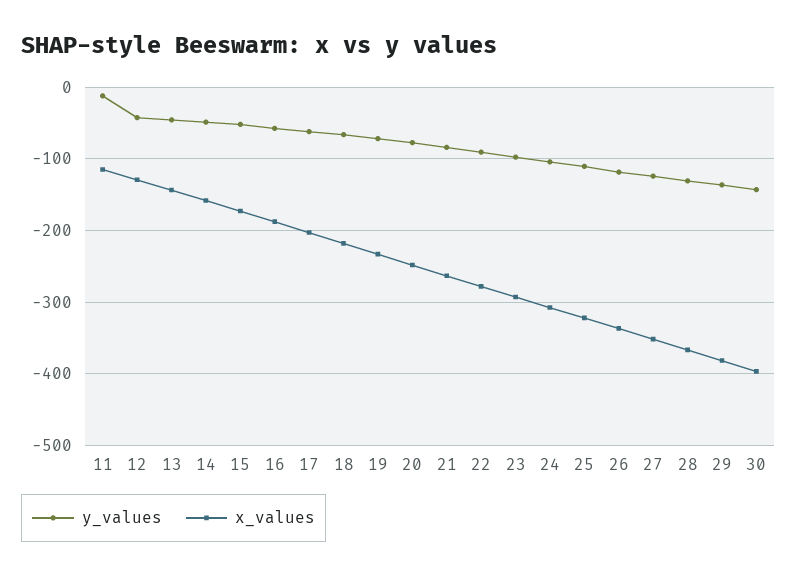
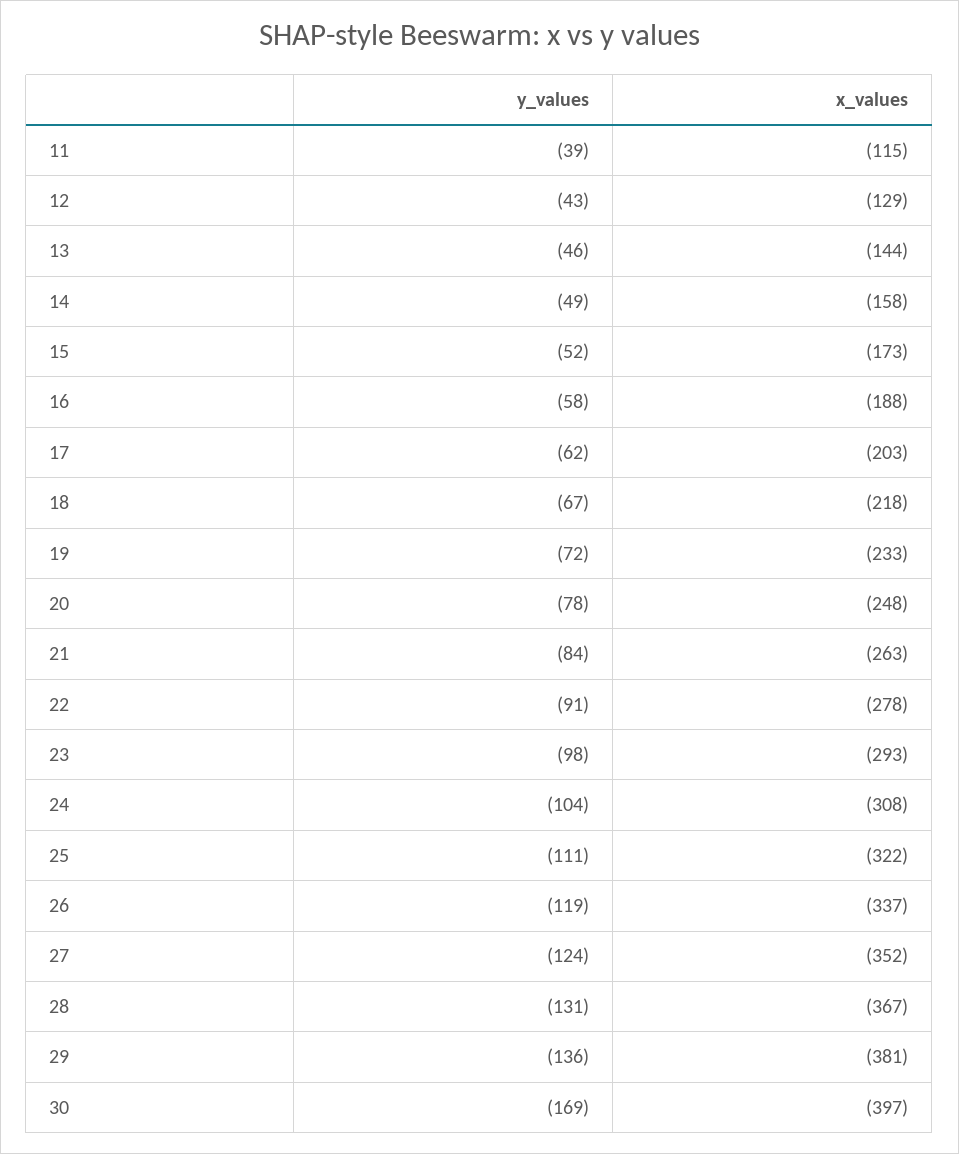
  {
    "y_values": {
-     "11": -10,
+     "11": -39,
      "12": -43,
      "13": -46,
      "14": -49,
      "15": -52,
      "16": -58,
      "17": -62,
      "18": -67,
      "19": -72,
      "20": -78,
      "21": -84,
      "22": -91,
      "23": -98,
      "24": -104,
      "25": -111,
      "26": -119,
      "27": -124,
      "28": -131,
      "29": -136,
-     "30": -140
+     "30": -169
    },
    "x_values": {
      "11": -115,
      "12": -129,
      "13": -144,
      "14": -158,
      "15": -173,
      "16": -188,
      "17": -203,
      "18": -218,
      "19": -233,
      "20": -248,
      "21": -263,
      "22": -278,
      "23": -293,
      "24": -308,
      "25": -322,
      "26": -337,
      "27": -352,
      "28": -367,
      "29": -381,
      "30": -397
    }
  }

